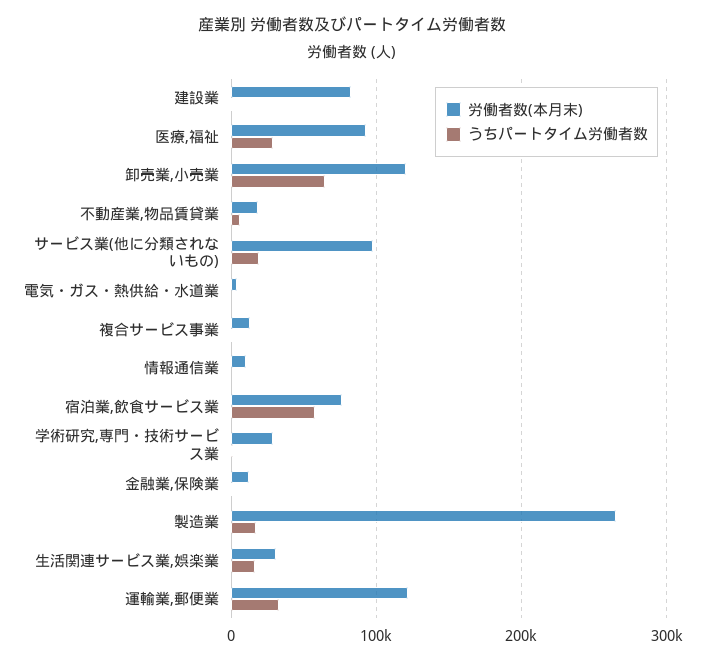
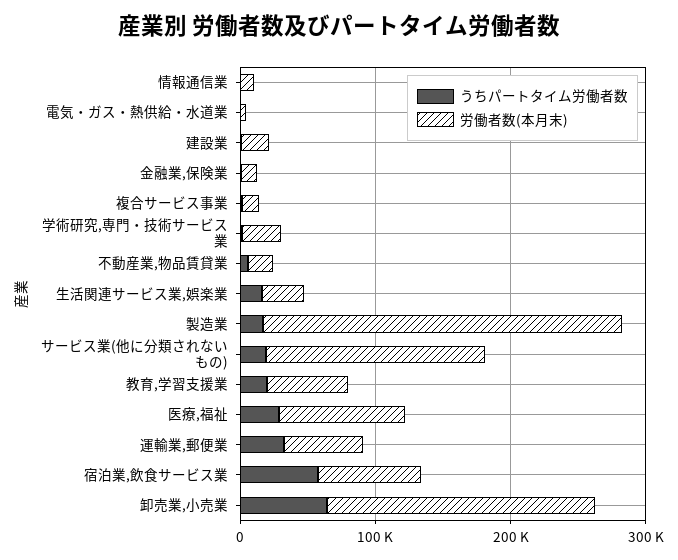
  {
    "労働者数(本月末)": {
-     "建設業": 80000,
+     "建設業": 20000,
      "医療,福祉": 90000,
-     "卸売業,小売業": 120000,
+     "卸売業,小売業": 200000,
      "不動産業,物品賃貸業": 20000,
-     "サービス業(他に分類されないもの)": 100000,
+     "サービス業(他に分類されないもの)": 160000,
      "電気・ガス・熱供給・水道業": 0,
      "複合サービス事業": 10000,
      "情報通信業": 10000,
      "宿泊業,飲食サービス業": 80000,
      "学術研究,専門・技術サービス業": 30000,
      "金融業,保険業": 10000,
      "製造業": 270000,
      "生活関連サービス業,娯楽業": 30000,
-     "運輸業,郵便業": 120000
+     "運輸業,郵便業": 60000,
+     "教育,学習支援業": 60000
    },
    "うちパートタイム労働者数": {
      "建設業": 0,
      "医療,福祉": 30000,
      "卸売業,小売業": 60000,
      "不動産業,物品賃貸業": 10000,
      "サービス業(他に分類されないもの)": 20000,
      "電気・ガス・熱供給・水道業": 0,
      "複合サービス事業": 0,
      "情報通信業": 0,
      "宿泊業,飲食サービス業": 60000,
      "学術研究,専門・技術サービス業": 0,
      "金融業,保険業": 0,
      "製造業": 20000,
      "生活関連サービス業,娯楽業": 20000,
-     "運輸業,郵便業": 30000
+     "運輸業,郵便業": 30000,
+     "教育,学習支援業": 20000
    }
  }

